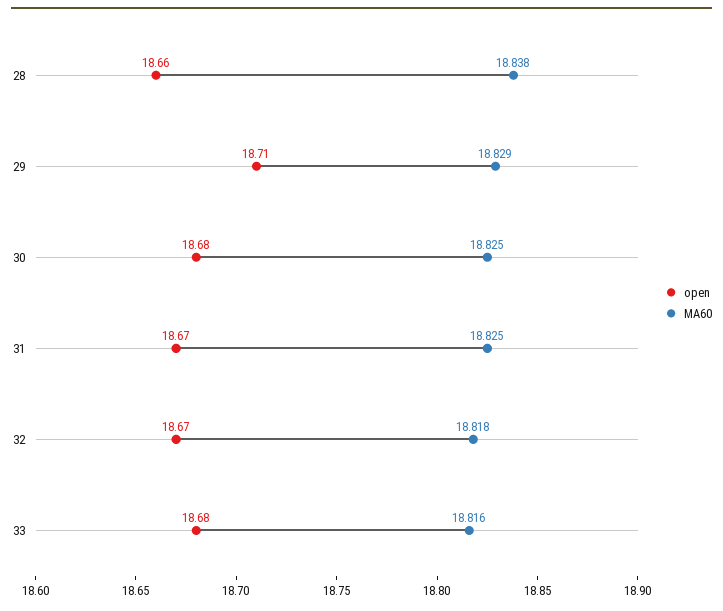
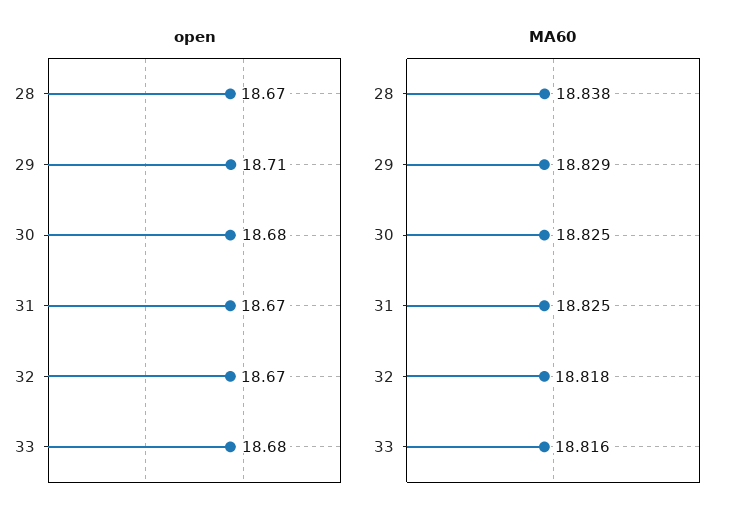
  {
    "open": {
-     "28": 18.66,
+     "28": 18.67,
      "29": 18.71,
      "30": 18.68,
      "31": 18.67,
      "32": 18.67,
      "33": 18.68
    },
    "MA60": {
      "28": 18.838,
      "29": 18.829,
      "30": 18.825,
      "31": 18.825,
      "32": 18.818,
      "33": 18.816
    }
  }

